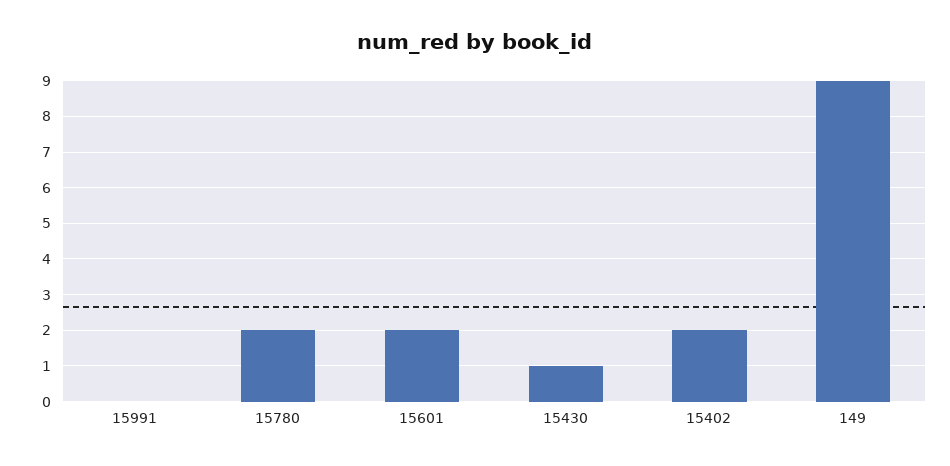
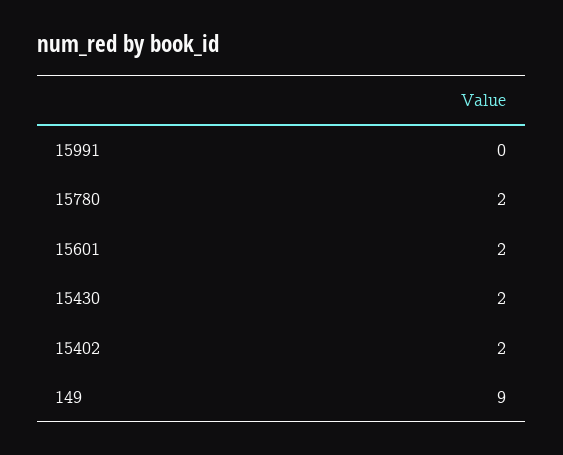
  {
    "15991": 0,
    "15780": 2,
    "15601": 2,
-   "15430": 1,
+   "15430": 2,
    "15402": 2,
    "149": 9
  }

